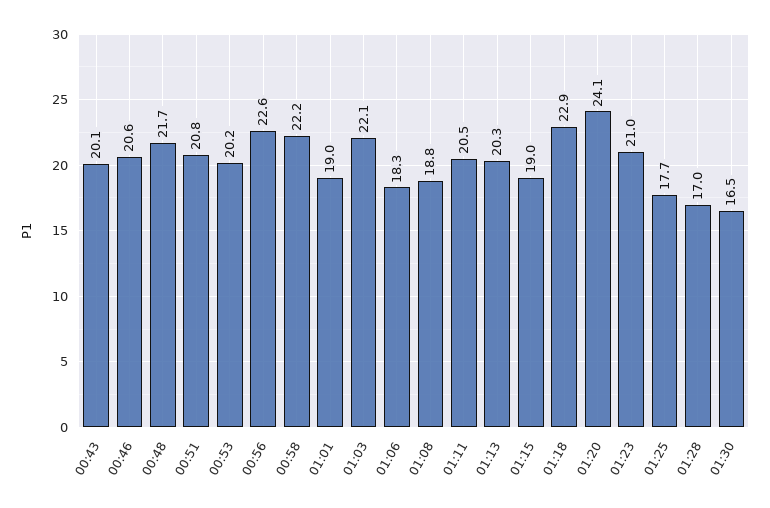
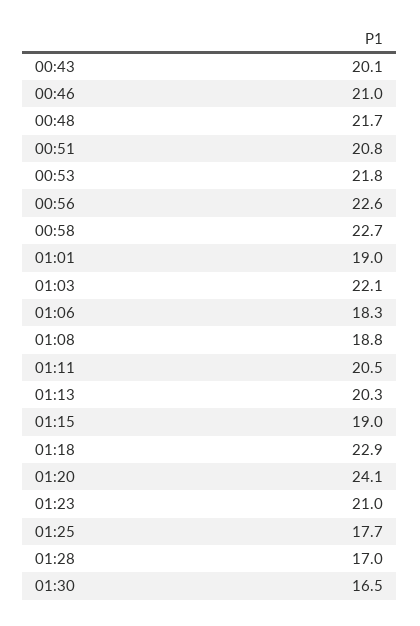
  {
    "00:43": 20.1,
-   "00:46": 20.6,
+   "00:46": 21,
    "00:48": 21.7,
    "00:51": 20.8,
-   "00:53": 20.2,
+   "00:53": 21.8,
    "00:56": 22.6,
-   "00:58": 22.2,
+   "00:58": 22.7,
    "01:01": 19,
    "01:03": 22.1,
    "01:06": 18.3,
    "01:08": 18.8,
    "01:11": 20.5,
    "01:13": 20.3,
    "01:15": 19,
    "01:18": 22.9,
    "01:20": 24.1,
    "01:23": 21,
    "01:25": 17.7,
    "01:28": 17,
    "01:30": 16.5
  }

